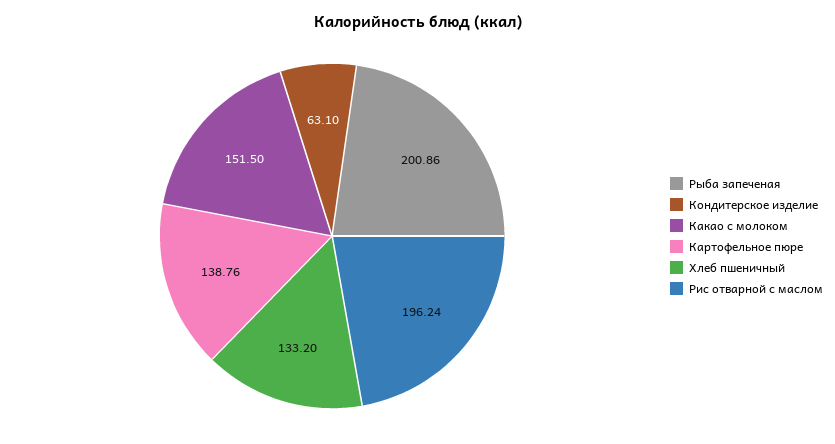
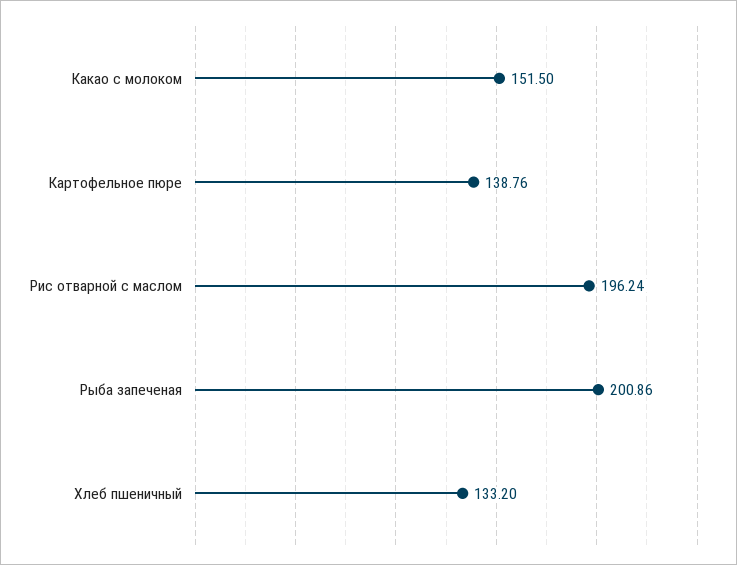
  {
    "Рыба запеченая": 200.86,
-   "Кондитерское изделие": 63.1,
    "Какао с молоком": 151.5,
    "Картофельное пюре": 138.76,
    "Хлеб пшеничный": 133.2,
    "Рис отварной с маслом": 196.24
  }

